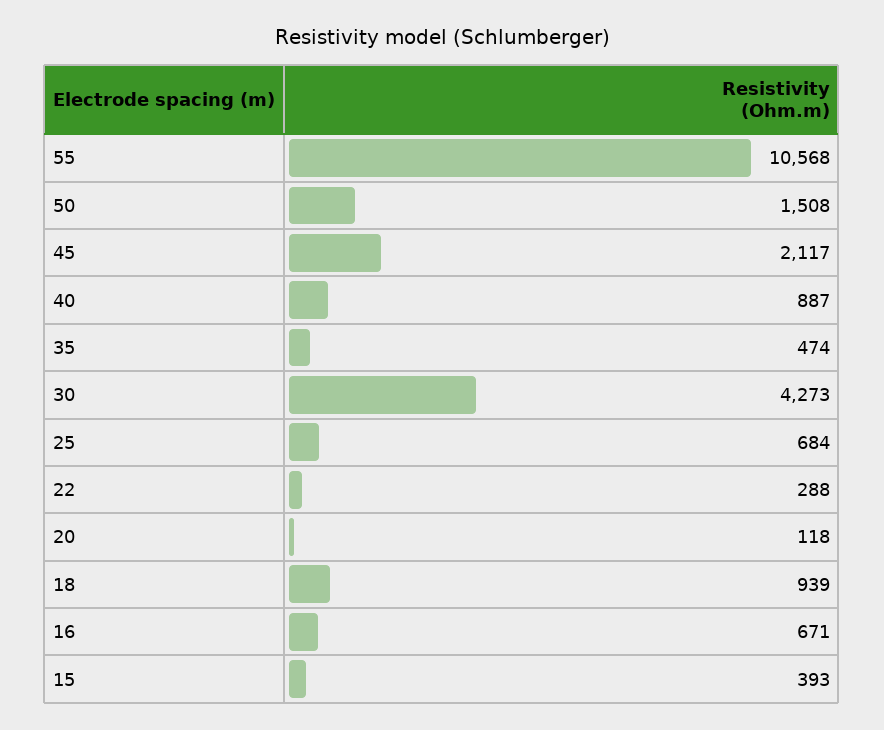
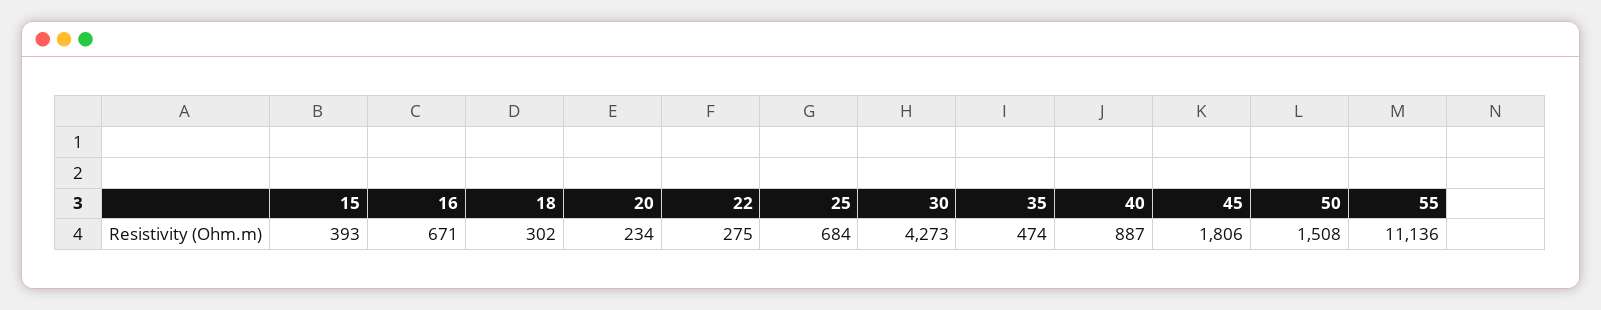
  {
-   "55": 10568,
+   "55": 11136,
    "50": 1508,
-   "45": 2117,
+   "45": 1806,
    "40": 887,
    "35": 474,
    "30": 4273,
    "25": 684,
-   "22": 288,
+   "22": 275,
-   "20": 118,
+   "20": 234,
-   "18": 939,
+   "18": 302,
    "16": 671,
    "15": 393
  }

